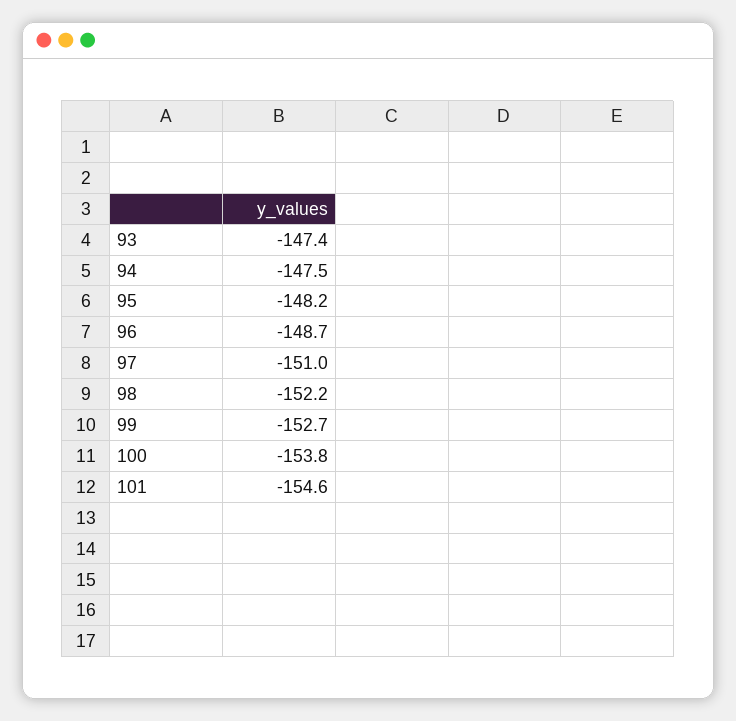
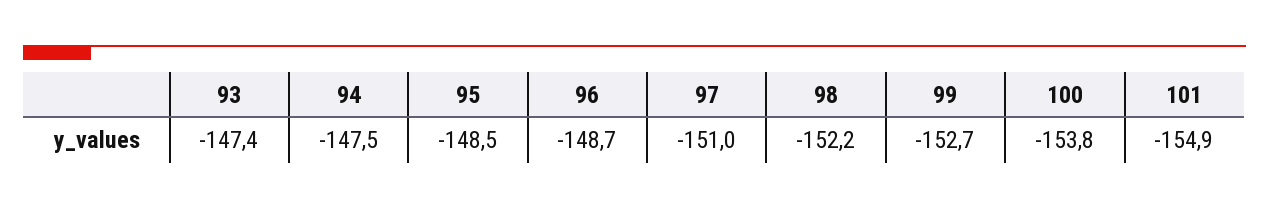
  {
    "93": -147.4,
    "94": -147.5,
-   "95": -148.2,
+   "95": -148.5,
    "96": -148.7,
    "97": -151,
    "98": -152.2,
    "99": -152.7,
    "100": -153.8,
-   "101": -154.6
+   "101": -154.9
  }

